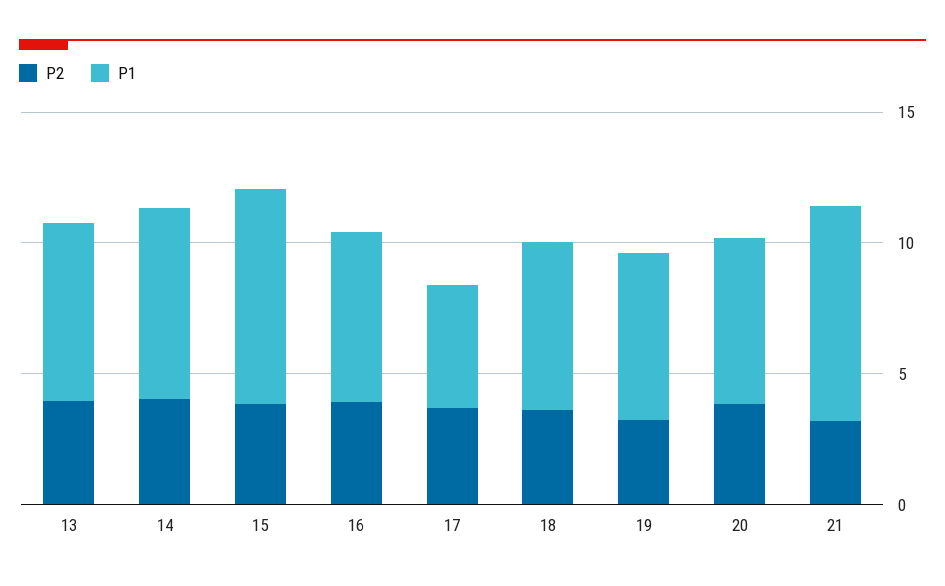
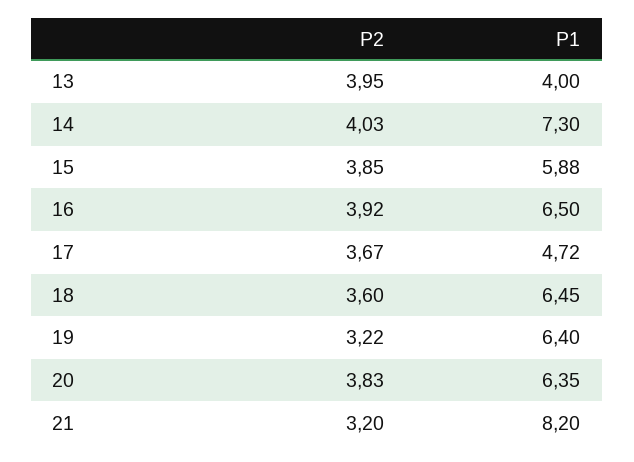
  {
    "P2": {
      "13": 3.95,
      "14": 4.03,
      "15": 3.85,
      "16": 3.92,
      "17": 3.67,
      "18": 3.6,
      "19": 3.22,
      "20": 3.83,
      "21": 3.2
    },
    "P1": {
-     "13": 7,
+     "13": 4,
      "14": 7.3,
-     "15": 8,
+     "15": 5.88,
      "16": 6.5,
      "17": 4.72,
      "18": 6.45,
      "19": 6.4,
      "20": 6.35,
      "21": 8.2
    }
  }

